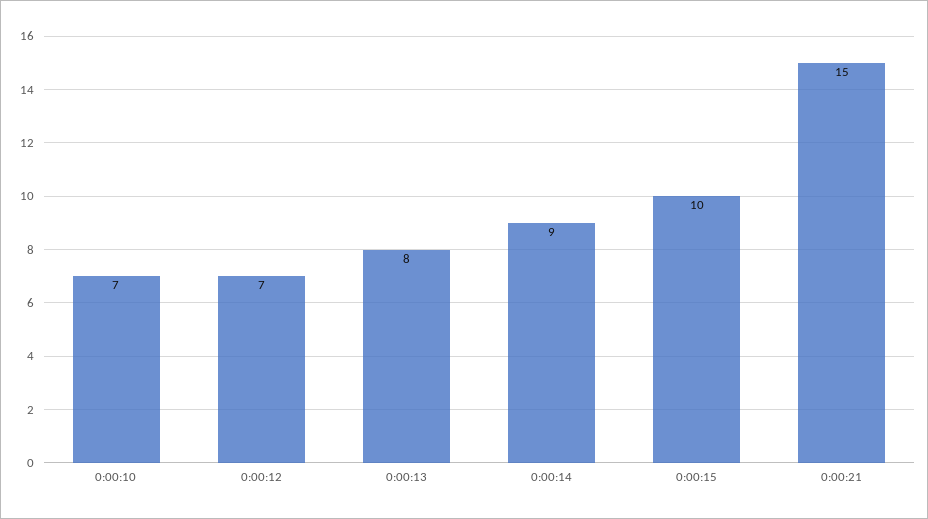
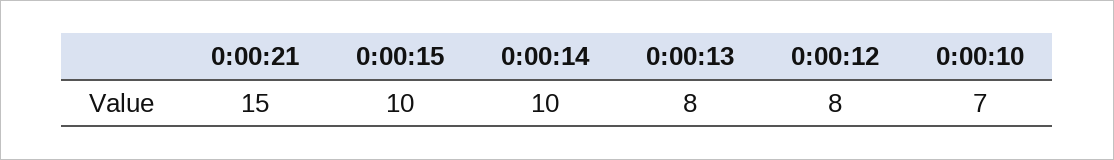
  {
    "0:00:10": 7,
-   "0:00:12": 7,
+   "0:00:12": 8,
    "0:00:13": 8,
-   "0:00:14": 9,
+   "0:00:14": 10,
    "0:00:15": 10,
    "0:00:21": 15
  }

